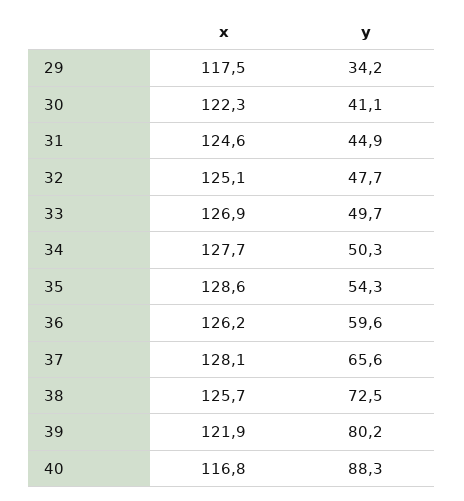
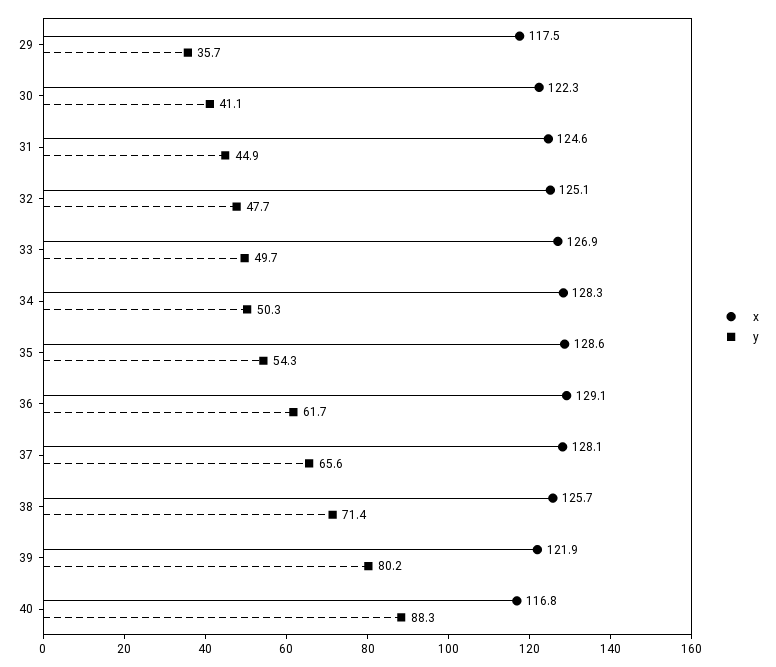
  {
    "x": {
      "29": 117.5,
      "30": 122.3,
      "31": 124.6,
      "32": 125.1,
      "33": 126.9,
-     "34": 127.7,
+     "34": 128.3,
      "35": 128.6,
-     "36": 126.2,
+     "36": 129.1,
      "37": 128.1,
      "38": 125.7,
      "39": 121.9,
      "40": 116.8
    },
    "y": {
-     "29": 34.2,
+     "29": 35.7,
      "30": 41.1,
      "31": 44.9,
      "32": 47.7,
      "33": 49.7,
      "34": 50.3,
      "35": 54.3,
-     "36": 59.6,
+     "36": 61.7,
      "37": 65.6,
-     "38": 72.5,
+     "38": 71.4,
      "39": 80.2,
      "40": 88.3
    }
  }

